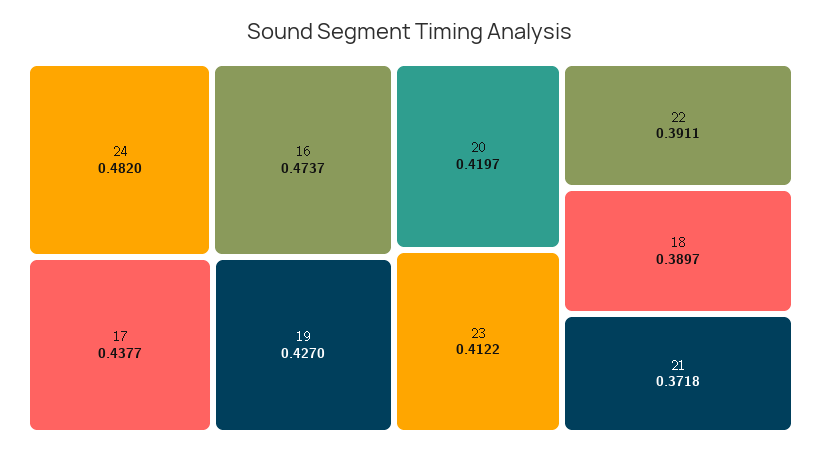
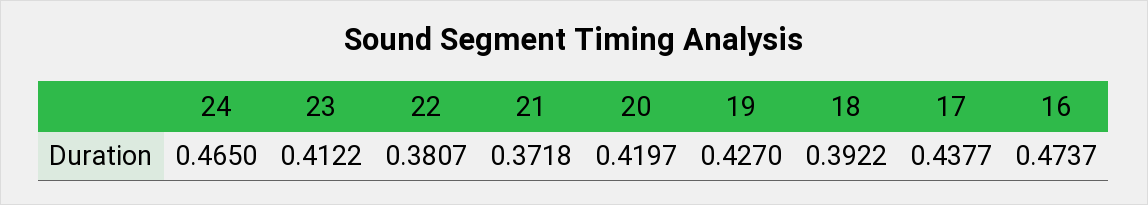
  {
-   "24": 0.482,
+   "24": 0.465,
    "16": 0.4737,
    "17": 0.4377,
    "19": 0.427,
    "20": 0.4197,
    "23": 0.4122,
-   "22": 0.3911,
+   "22": 0.3807,
-   "18": 0.3897,
+   "18": 0.3922,
    "21": 0.3718
  }

